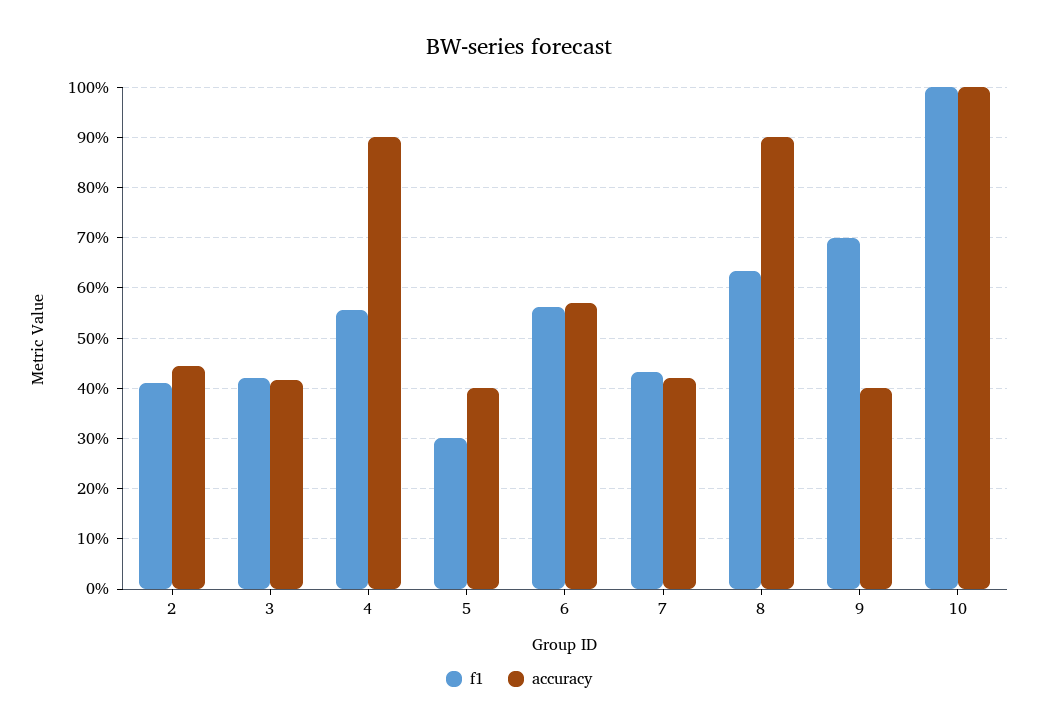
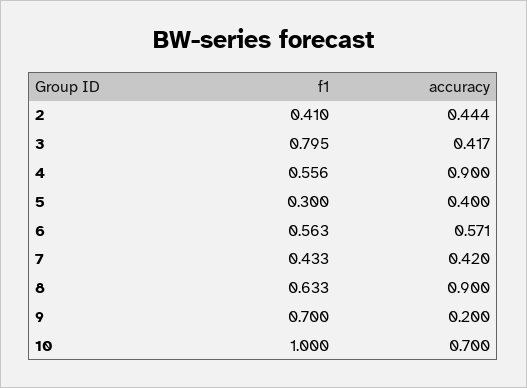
  {
    "f1": {
      "2": 0.41,
-     "3": 0.42,
+     "3": 0.795,
      "4": 0.556,
      "5": 0.3,
      "6": 0.563,
      "7": 0.433,
      "8": 0.633,
      "9": 0.7,
      "10": 1
    },
    "accuracy": {
      "2": 0.444,
      "3": 0.417,
      "4": 0.9,
      "5": 0.4,
      "6": 0.571,
      "7": 0.42,
      "8": 0.9,
-     "9": 0.4,
+     "9": 0.2,
-     "10": 1
+     "10": 0.7
    }
  }

